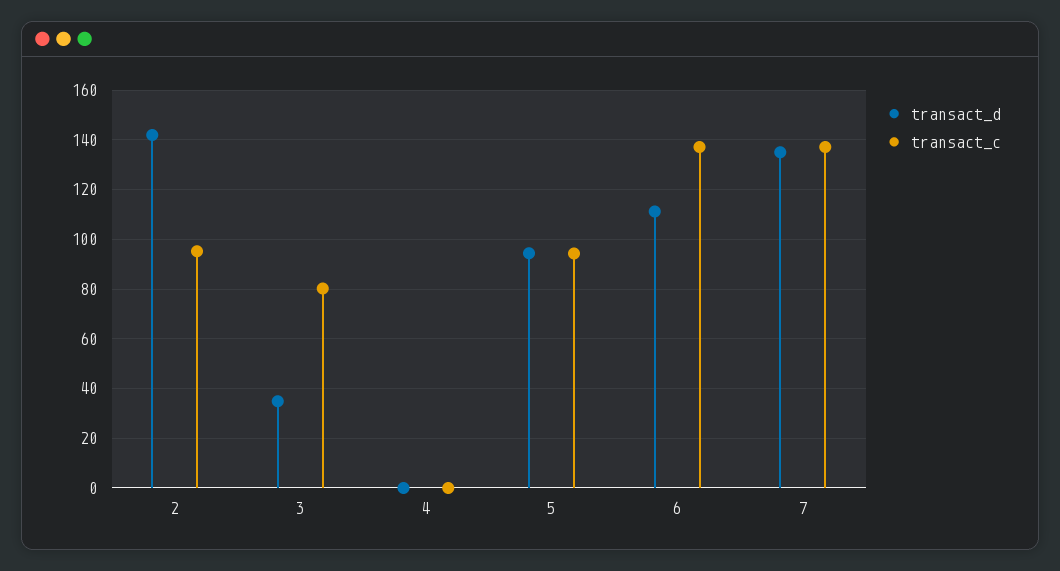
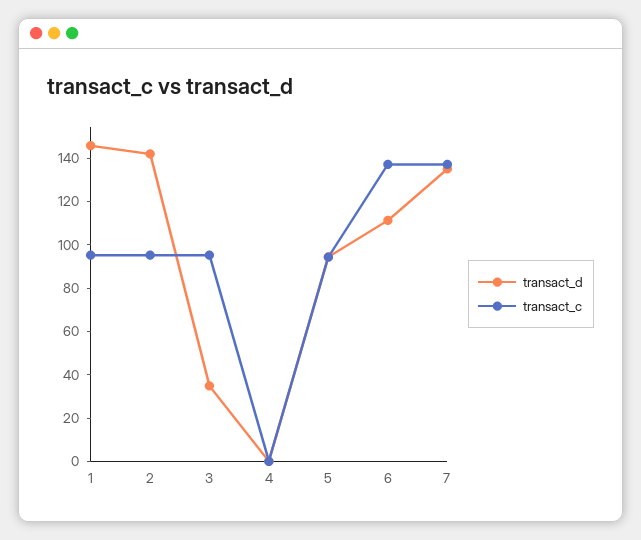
  {
    "transact_d": {
      "2": 142.5,
      "3": 35,
      "4": 0,
      "5": 95,
      "6": 110,
-     "7": 135
+     "7": 135,
+     "1": 145
    },
    "transact_c": {
      "2": 95,
-     "3": 80,
+     "3": 95,
      "4": 0,
      "5": 95,
      "6": 137.5,
-     "7": 137.5
+     "7": 137.5,
+     "1": 95
    }
  }

